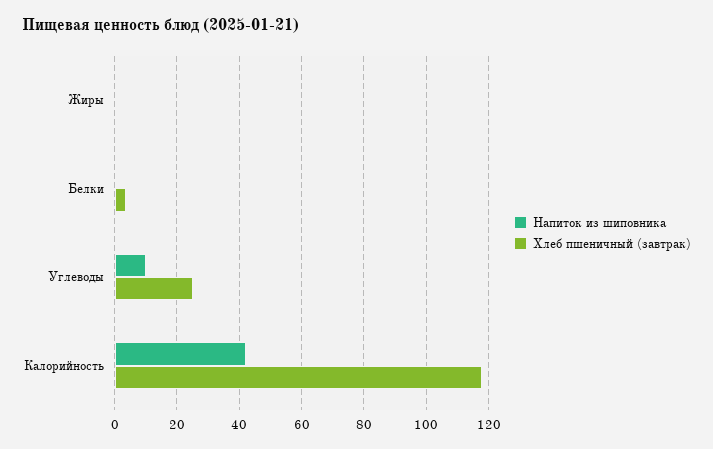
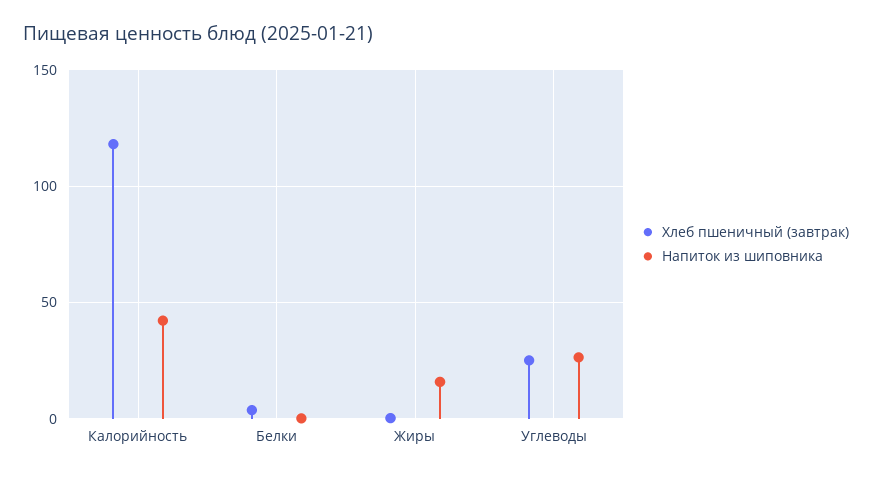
  {
    "Напиток из шиповника": {
-     "Жиры": 0,
+     "Жиры": 15,
      "Белки": 0,
-     "Углеводы": 10,
+     "Углеводы": 25,
      "Калорийность": 42
    },
    "Хлеб пшеничный (завтрак)": {
      "Жиры": 0,
      "Белки": 4,
      "Углеводы": 26,
      "Калорийность": 118
    }
  }

